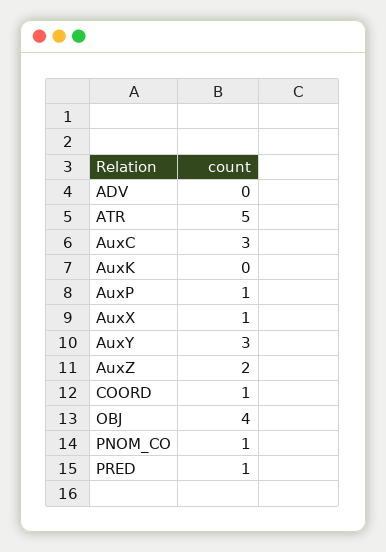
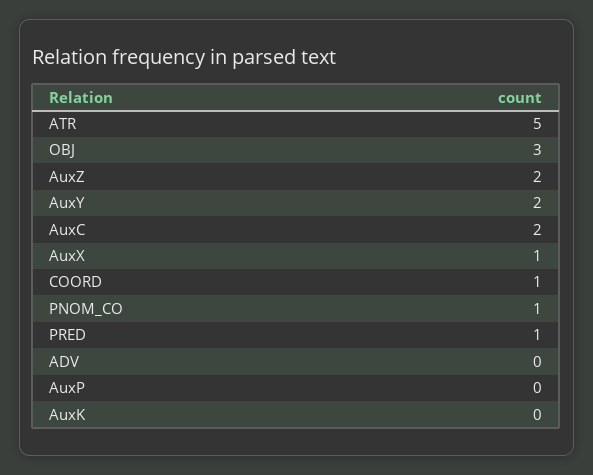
  {
    "ADV": 0,
    "ATR": 5,
-   "AuxC": 3,
+   "AuxC": 2,
    "AuxK": 0,
-   "AuxP": 1,
+   "AuxP": 0,
    "AuxX": 1,
-   "AuxY": 3,
+   "AuxY": 2,
    "AuxZ": 2,
    "COORD": 1,
-   "OBJ": 4,
+   "OBJ": 3,
    "PNOM_CO": 1,
    "PRED": 1
  }

